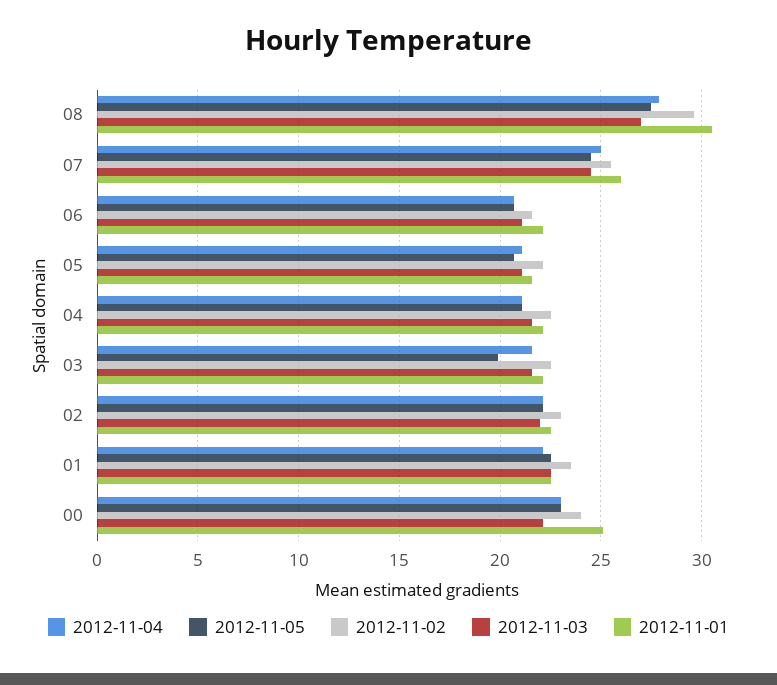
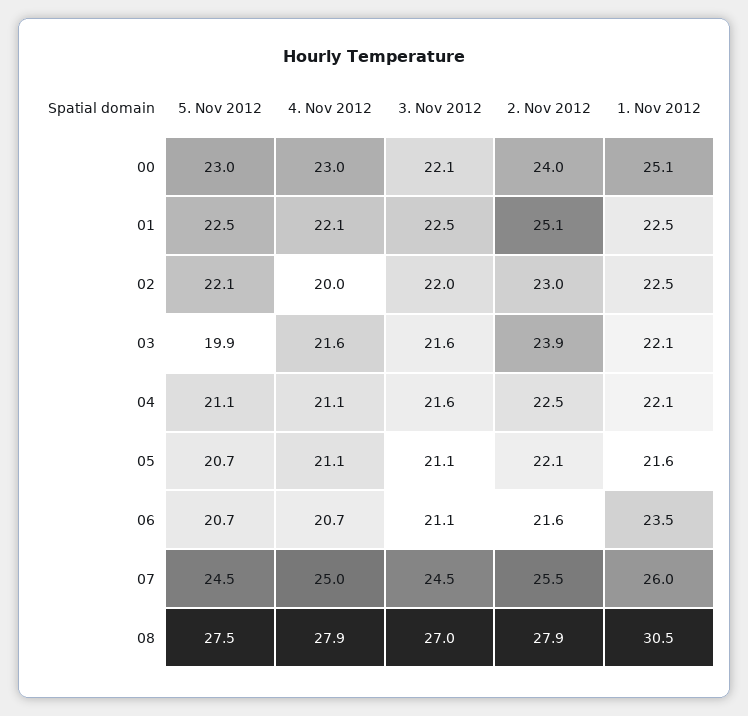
  {
    "2012-11-04": {
      "08": 27.9,
      "07": 25,
      "06": 20.7,
      "05": 21.1,
      "04": 21.1,
      "03": 21.6,
-     "02": 22,
+     "02": 20,
      "01": 22.1,
      "00": 23
    },
    "2012-11-05": {
      "08": 27.5,
      "07": 24.5,
      "06": 20.7,
      "05": 20.7,
      "04": 21.1,
      "03": 19.9,
      "02": 22.1,
      "01": 22.5,
      "00": 23
    },
    "2012-11-02": {
-     "08": 29.5,
+     "08": 27.9,
      "07": 25.5,
      "06": 21.6,
      "05": 22.1,
      "04": 22.5,
-     "03": 22.5,
+     "03": 23.9,
      "02": 23,
-     "01": 23.5,
+     "01": 25.1,
      "00": 24
    },
    "2012-11-03": {
      "08": 27,
      "07": 24.5,
      "06": 21.1,
      "05": 21.1,
      "04": 21.6,
      "03": 21.6,
      "02": 22,
      "01": 22.5,
      "00": 22.1
    },
    "2012-11-01": {
      "08": 30.5,
      "07": 26,
-     "06": 22,
+     "06": 23.5,
      "05": 21.6,
      "04": 22.1,
      "03": 22.1,
      "02": 22.5,
      "01": 22.5,
      "00": 25.1
    }
  }

